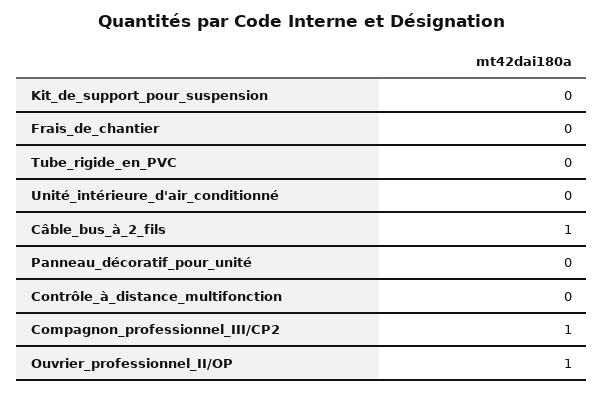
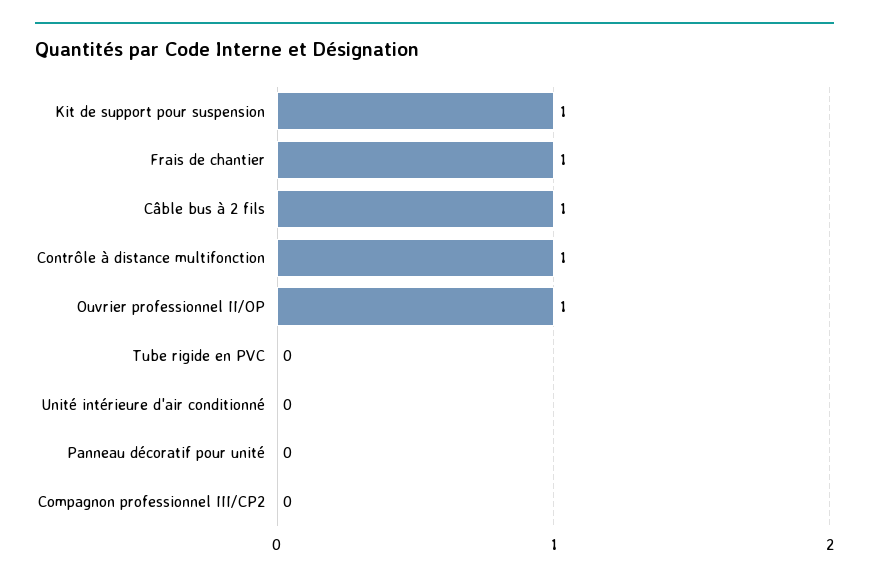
  {
-   "Kit_de_support_pour_suspension": 0,
+   "Kit_de_support_pour_suspension": 1,
-   "Frais_de_chantier": 0,
+   "Frais_de_chantier": 1,
    "Tube_rigide_en_PVC": 0,
    "Unité_intérieure_d'air_conditionné": 0,
    "Câble_bus_à_2_fils": 1,
    "Panneau_décoratif_pour_unité": 0,
-   "Contrôle_à_distance_multifonction": 0,
+   "Contrôle_à_distance_multifonction": 1,
-   "Compagnon_professionnel_III/CP2": 1,
+   "Compagnon_professionnel_III/CP2": 0,
    "Ouvrier_professionnel_II/OP": 1
  }

